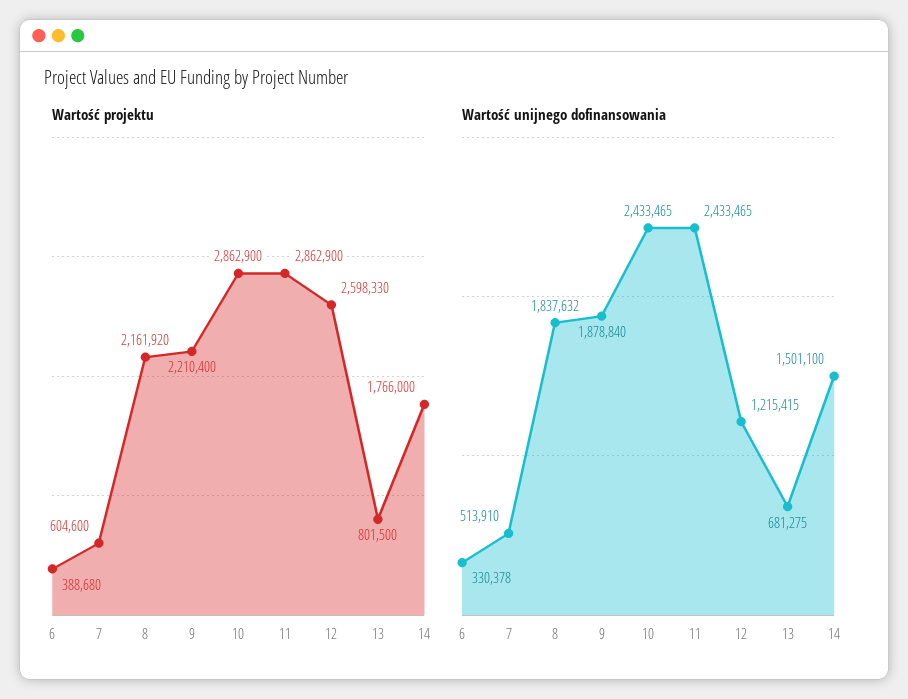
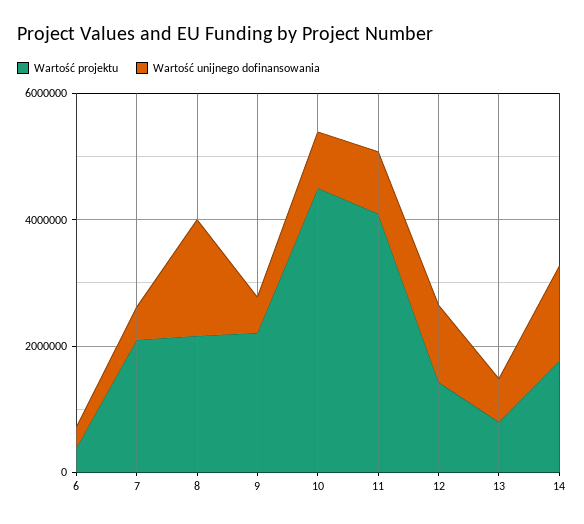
  {
    "Wartość projektu": {
      "6": 388680,
-     "7": 604600,
+     "7": 2000000,
      "8": 2161920,
      "9": 2210400,
-     "10": 2862900,
+     "10": 4500000,
-     "11": 2862900,
+     "11": 4000000,
-     "12": 2598330,
+     "12": 1500000,
      "13": 801500,
      "14": 1766000
    },
    "Wartość unijnego dofinansowania": {
      "6": 330378,
      "7": 513910,
      "8": 1837632,
-     "9": 1878840,
+     "9": 500000,
-     "10": 2433465,
+     "10": 1000000,
-     "11": 2433465,
+     "11": 1000000,
      "12": 1215415,
      "13": 681275,
      "14": 1501100
    }
  }

